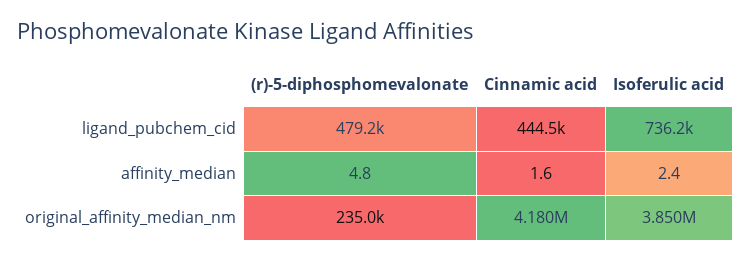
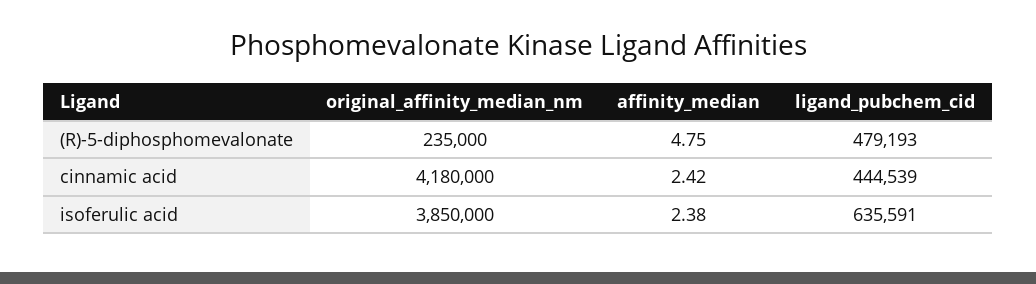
  {
    "(r)-5-diphosphomevalonate": {
      "ligand_pubchem_cid": 479193,
      "affinity_median": 4.75,
      "original_affinity_median_nm": 235000
    },
    "Cinnamic acid": {
      "ligand_pubchem_cid": 444539,
-     "affinity_median": 1.6,
+     "affinity_median": 2.42,
      "original_affinity_median_nm": 4180000
    },
    "Isoferulic acid": {
-     "ligand_pubchem_cid": 736200,
+     "ligand_pubchem_cid": 635591,
      "affinity_median": 2.38,
      "original_affinity_median_nm": 3850000
    }
  }

